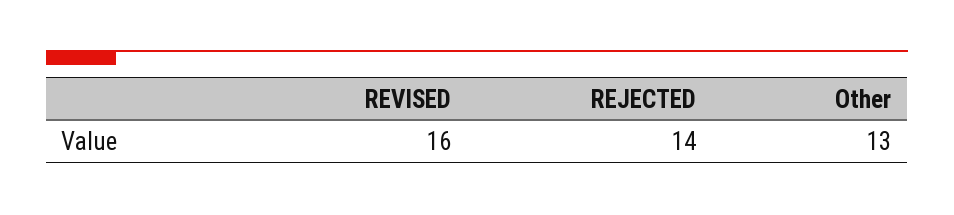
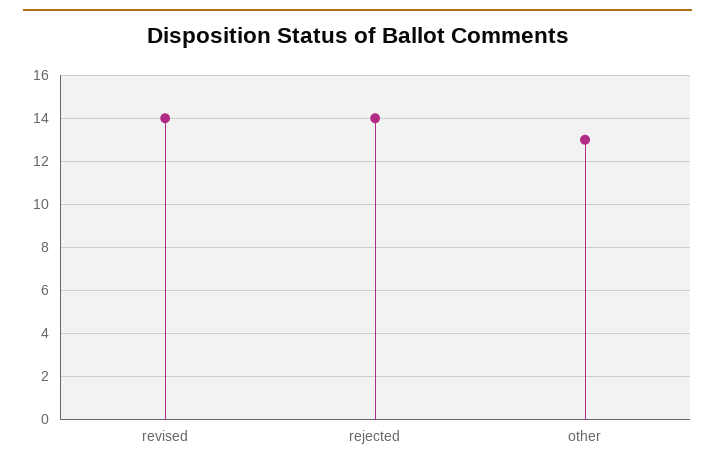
  {
-   "REVISED": 16,
+   "REVISED": 14,
    "REJECTED": 14,
    "Other": 13
  }

